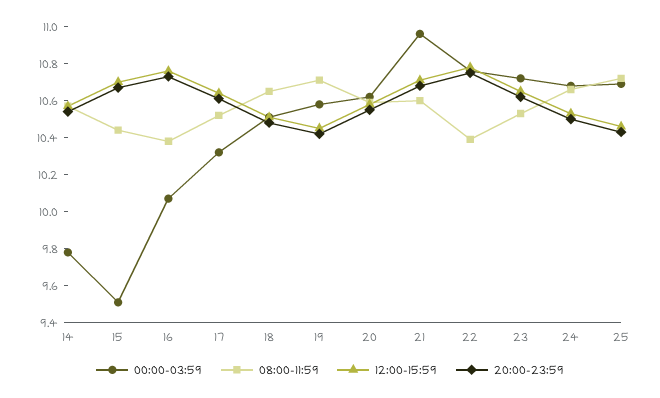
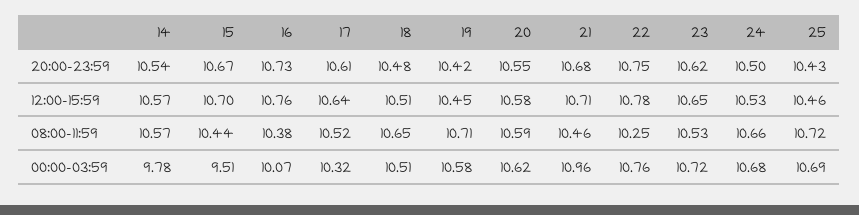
  {
    "00:00-03:59": {
      "14": 9.78,
      "15": 9.51,
      "16": 10.07,
      "17": 10.32,
      "18": 10.51,
      "19": 10.58,
      "20": 10.62,
      "21": 10.96,
      "22": 10.76,
      "23": 10.72,
      "24": 10.68,
      "25": 10.69
    },
    "08:00-11:59": {
      "14": 10.57,
      "15": 10.44,
      "16": 10.38,
      "17": 10.52,
      "18": 10.65,
      "19": 10.71,
      "20": 10.59,
-     "21": 10.6,
+     "21": 10.46,
-     "22": 10.4,
+     "22": 10.25,
      "23": 10.53,
      "24": 10.66,
      "25": 10.72
    },
    "12:00-15:59": {
      "14": 10.57,
      "15": 10.7,
      "16": 10.76,
      "17": 10.64,
      "18": 10.51,
      "19": 10.45,
      "20": 10.58,
      "21": 10.71,
      "22": 10.78,
      "23": 10.65,
      "24": 10.53,
      "25": 10.46
    },
    "20:00-23:59": {
      "14": 10.54,
      "15": 10.67,
      "16": 10.73,
      "17": 10.61,
      "18": 10.48,
      "19": 10.42,
      "20": 10.55,
      "21": 10.68,
      "22": 10.75,
      "23": 10.62,
      "24": 10.5,
      "25": 10.43
    }
  }

